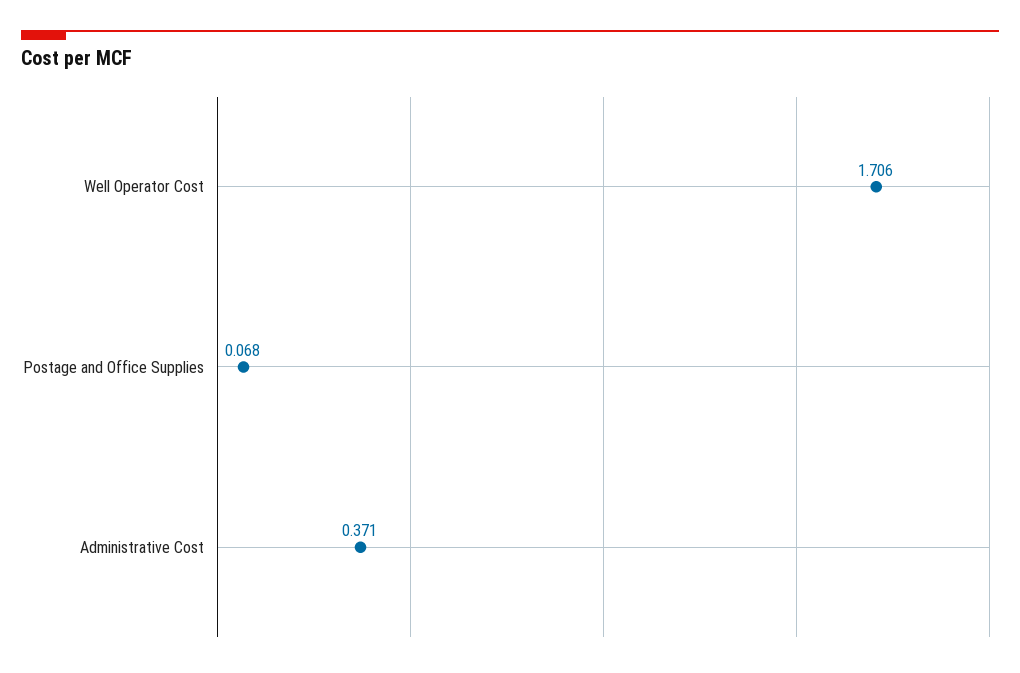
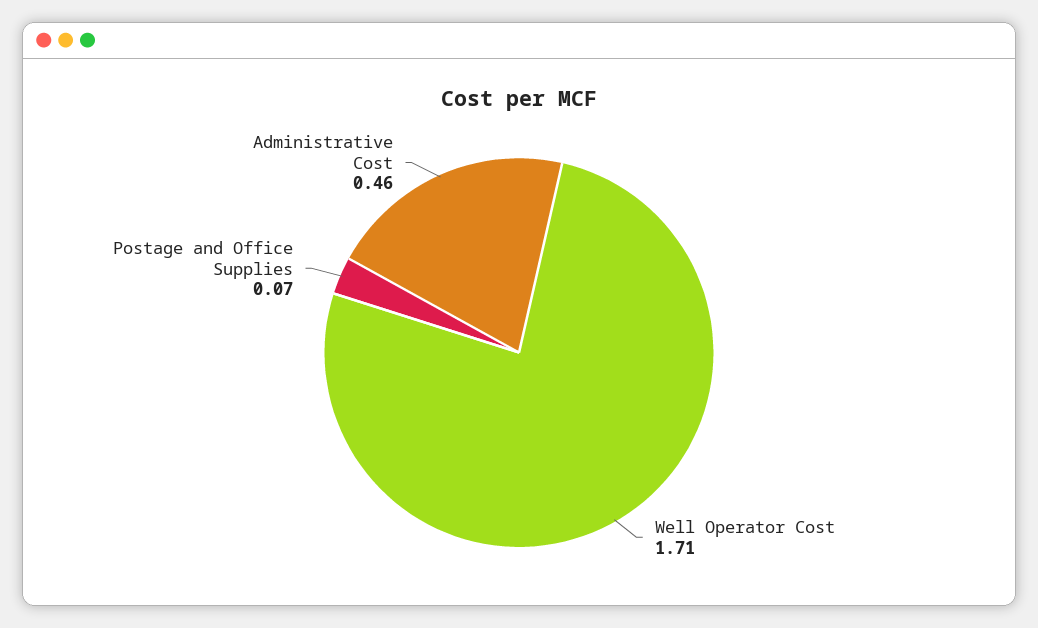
  {
    "Well Operator Cost": 1.706,
    "Postage and Office Supplies": 0.068,
-   "Administrative Cost": 0.371
+   "Administrative Cost": 0.46
  }

